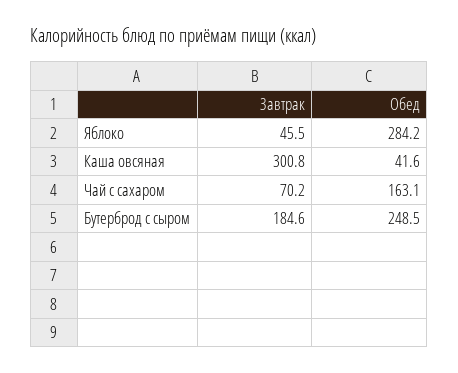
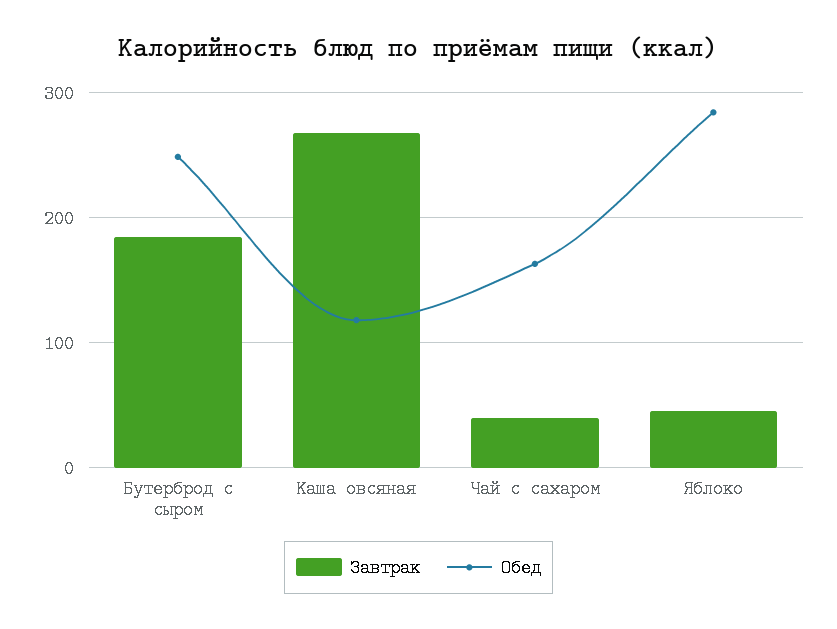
  {
    "Завтрак": {
      "Яблоко": 45.5,
-     "Каша овсяная": 300.8,
+     "Каша овсяная": 270,
-     "Чай с сахаром": 70.2,
+     "Чай с сахаром": 40,
      "Бутерброд с сыром": 184.6
    },
    "Обед": {
      "Яблоко": 284.2,
-     "Каша овсяная": 41.6,
+     "Каша овсяная": 120,
      "Чай с сахаром": 163.1,
      "Бутерброд с сыром": 248.5
    }
  }

